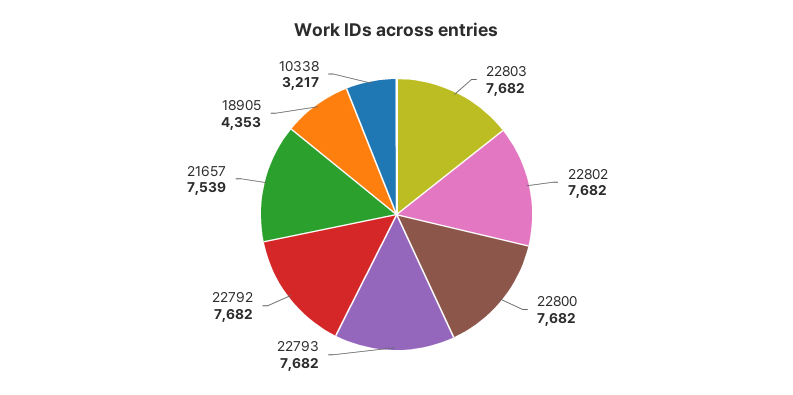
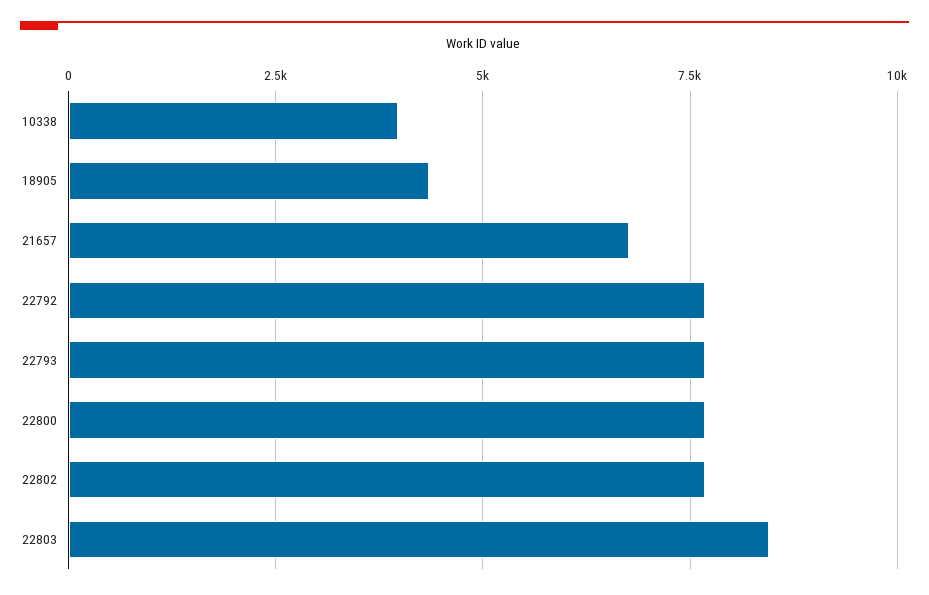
  {
-   "22803": 7682,
+   "22803": 8500,
    "22802": 7682,
    "22800": 7682,
    "22793": 7682,
    "22792": 7682,
-   "21657": 7539,
+   "21657": 6750,
    "18905": 4353,
-   "10338": 3217
+   "10338": 4000
  }

